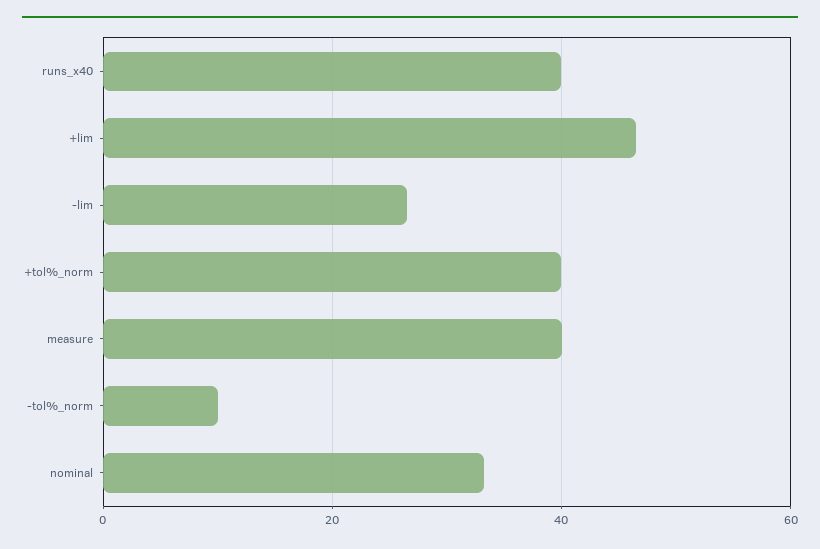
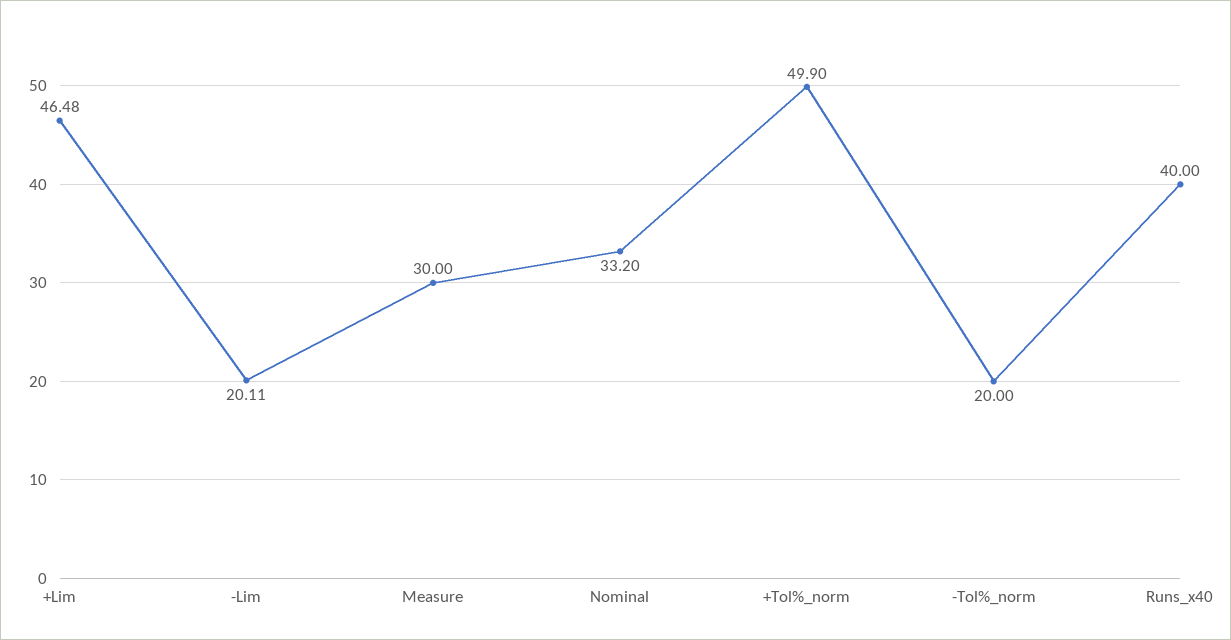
  {
    "runs_x40": 40,
    "+lim": 46.48,
-   "-lim": 26,
+   "-lim": 20.11,
-   "+tol%_norm": 40,
+   "+tol%_norm": 49.9,
-   "measure": 40,
+   "measure": 30,
-   "-tol%_norm": 10,
+   "-tol%_norm": 20,
    "nominal": 33.2
  }

